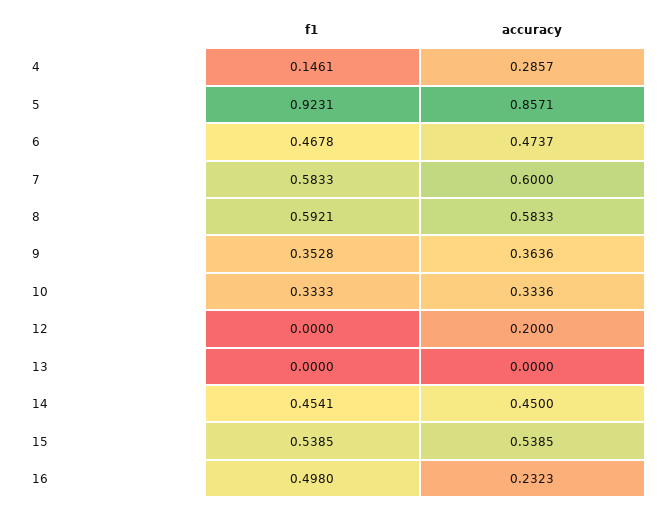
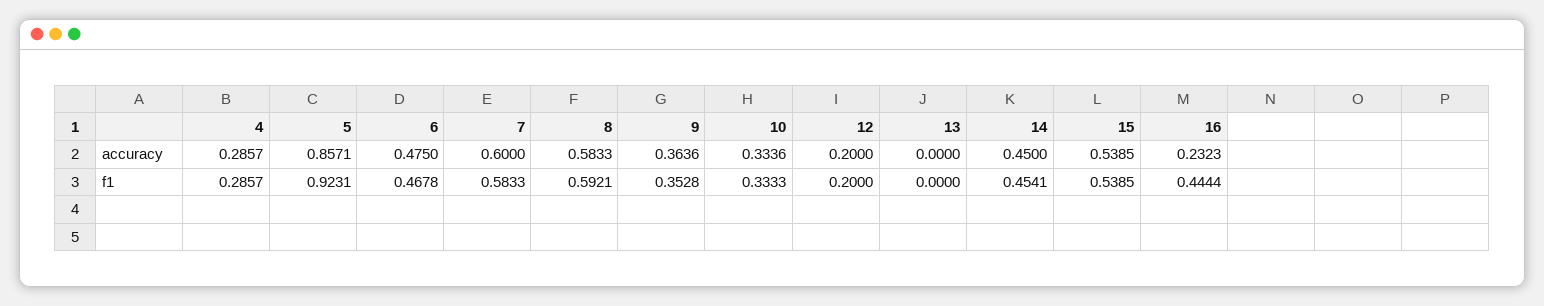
  {
    "f1": {
-     "4": 0.1461,
+     "4": 0.2857,
      "5": 0.9231,
      "6": 0.4678,
      "7": 0.5833,
      "8": 0.5921,
      "9": 0.3528,
      "10": 0.3333,
-     "12": 0,
+     "12": 0.2,
      "13": 0,
      "14": 0.4541,
      "15": 0.5385,
-     "16": 0.498
+     "16": 0.4444
    },
    "accuracy": {
      "4": 0.2857,
      "5": 0.8571,
-     "6": 0.4737,
+     "6": 0.475,
      "7": 0.6,
      "8": 0.5833,
      "9": 0.3636,
      "10": 0.3336,
      "12": 0.2,
      "13": 0,
      "14": 0.45,
      "15": 0.5385,
      "16": 0.2323
    }
  }

